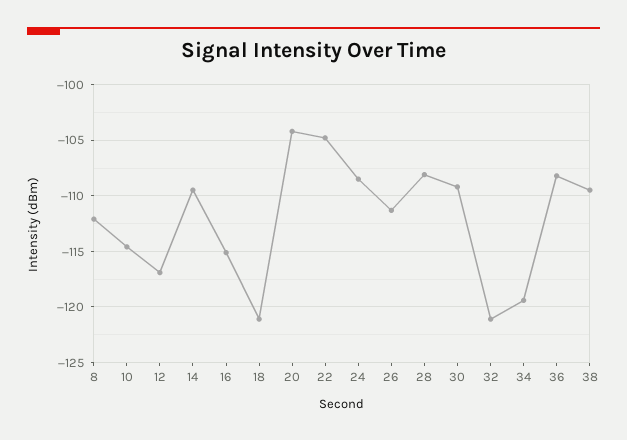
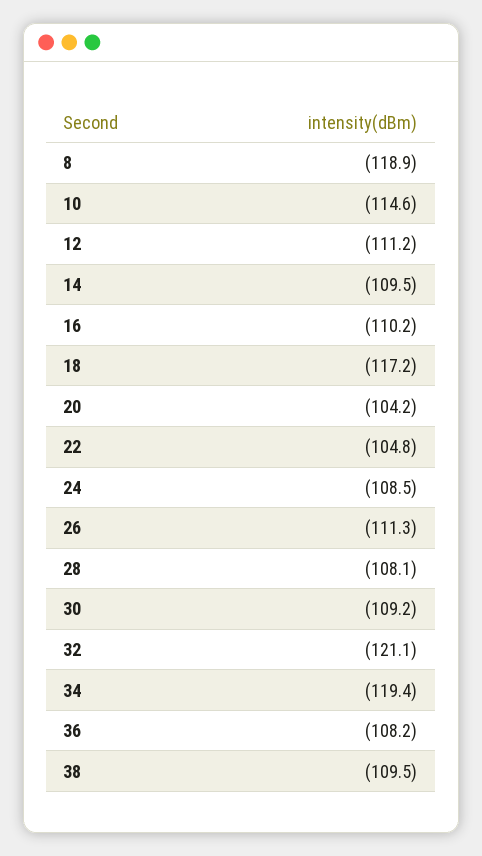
  {
-   "8": -112,
+   "8": -118.9,
    "10": -114.6,
-   "12": -117,
+   "12": -111.2,
    "14": -109.5,
-   "16": -115,
+   "16": -110.2,
-   "18": -121,
+   "18": -117.2,
    "20": -104.2,
    "22": -104.8,
    "24": -108.5,
    "26": -111.3,
    "28": -108.1,
    "30": -109.2,
    "32": -121.1,
    "34": -119.4,
    "36": -108.2,
    "38": -109.5
  }

